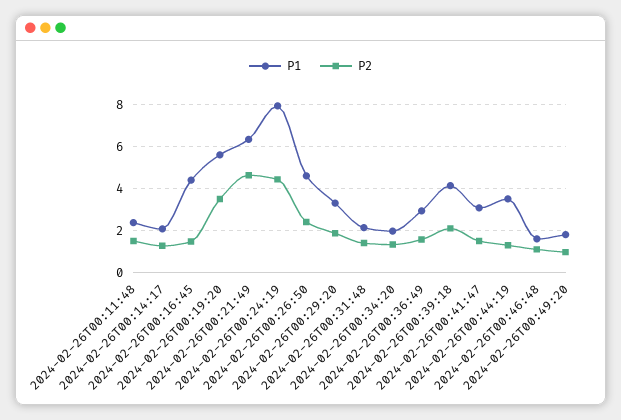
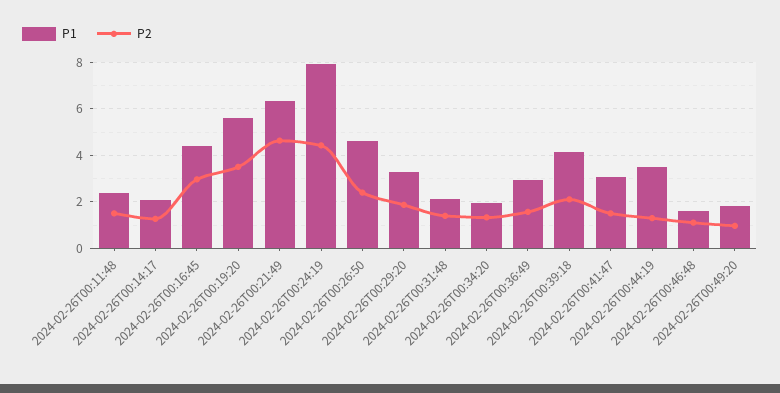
  {
    "P1": {
      "2024-02-26T00:11:48": 2.5,
      "2024-02-26T00:14:17": 2,
      "2024-02-26T00:16:45": 4.5,
      "2024-02-26T00:19:20": 5.5,
      "2024-02-26T00:21:49": 6.5,
      "2024-02-26T00:24:19": 8,
      "2024-02-26T00:26:50": 4.5,
      "2024-02-26T00:29:20": 3.5,
      "2024-02-26T00:31:48": 2,
      "2024-02-26T00:34:20": 2,
      "2024-02-26T00:36:49": 3,
      "2024-02-26T00:39:18": 4,
      "2024-02-26T00:41:47": 3,
      "2024-02-26T00:44:19": 3.5,
      "2024-02-26T00:46:48": 1.5,
      "2024-02-26T00:49:20": 2
    },
    "P2": {
      "2024-02-26T00:11:48": 1.5,
      "2024-02-26T00:14:17": 1.5,
-     "2024-02-26T00:16:45": 1.5,
+     "2024-02-26T00:16:45": 3,
      "2024-02-26T00:19:20": 3.5,
      "2024-02-26T00:21:49": 4.5,
      "2024-02-26T00:24:19": 4.5,
      "2024-02-26T00:26:50": 2.5,
      "2024-02-26T00:29:20": 2,
      "2024-02-26T00:31:48": 1.5,
      "2024-02-26T00:34:20": 1.5,
      "2024-02-26T00:36:49": 1.5,
      "2024-02-26T00:39:18": 2,
      "2024-02-26T00:41:47": 1.5,
      "2024-02-26T00:44:19": 1.5,
      "2024-02-26T00:46:48": 1,
      "2024-02-26T00:49:20": 1
    }
  }

